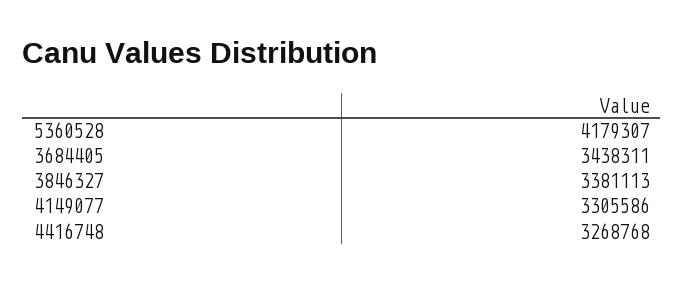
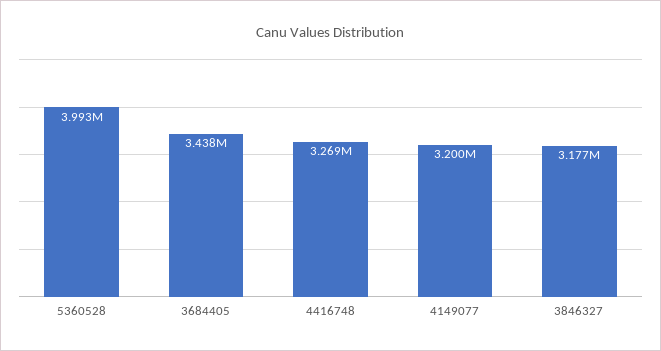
  {
-   "5360528": 4179307,
+   "5360528": 3993000,
    "3684405": 3438311,
-   "3846327": 3381113,
+   "3846327": 3177000,
-   "4149077": 3305586,
+   "4149077": 3200000,
    "4416748": 3268768
  }

